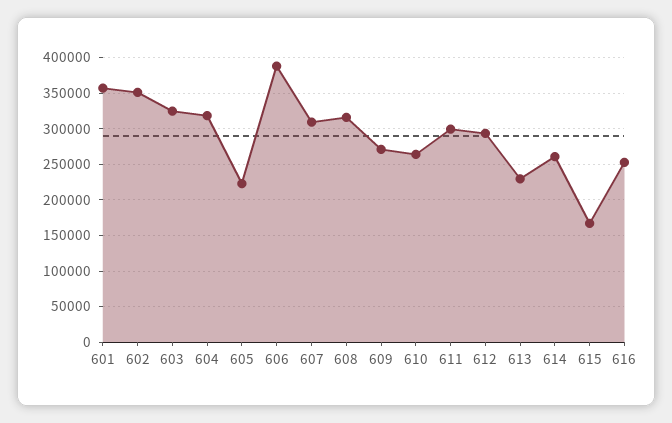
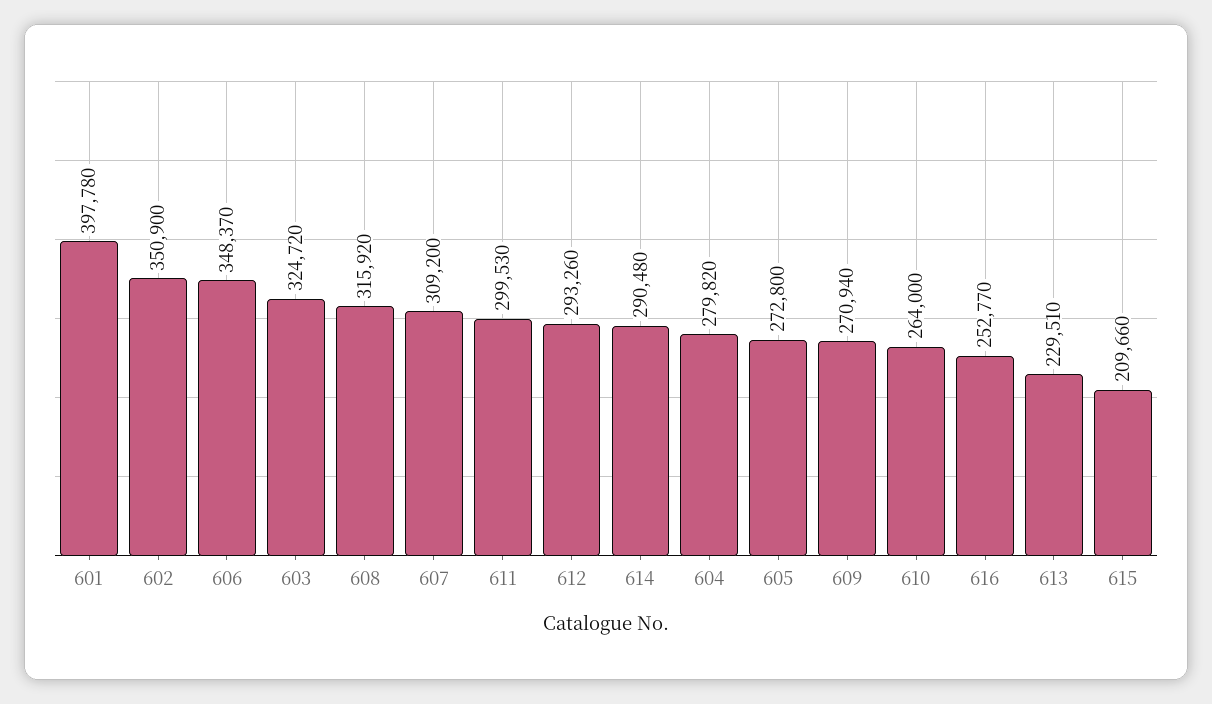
  {
-   "601": 360000,
+   "601": 397780,
    "602": 350900,
    "603": 324720,
-   "604": 320000,
+   "604": 279820,
-   "605": 220000,
+   "605": 272800,
-   "606": 390000,
+   "606": 348370,
    "607": 309200,
    "608": 315920,
    "609": 270940,
    "610": 264000,
    "611": 299530,
    "612": 293260,
    "613": 229510,
-   "614": 260000,
+   "614": 290480,
-   "615": 170000,
+   "615": 209660,
    "616": 252770
  }

